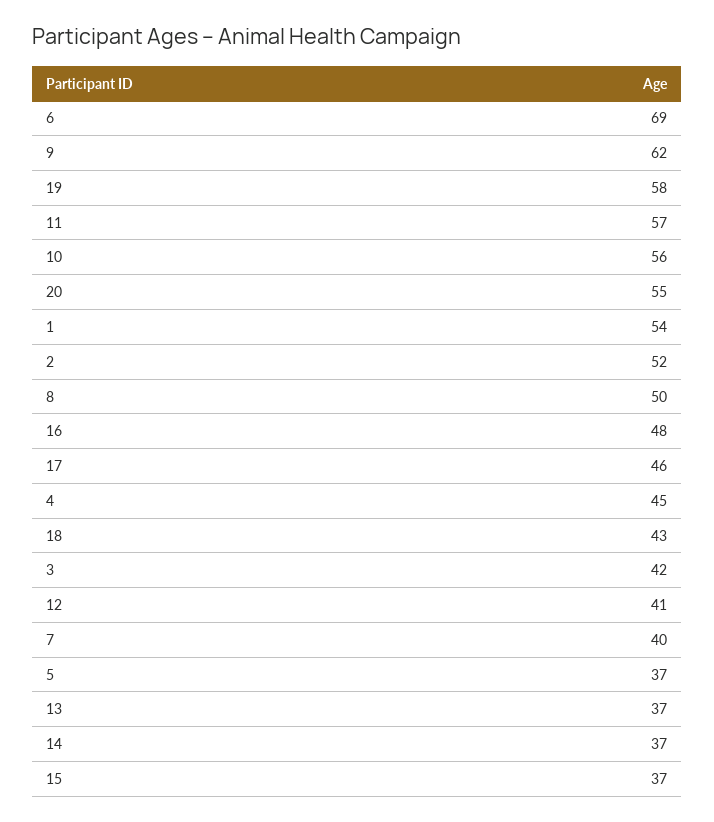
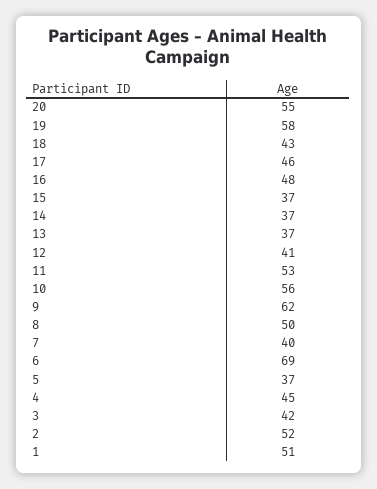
  {
    "6": 69,
    "9": 62,
    "19": 58,
-   "11": 57,
+   "11": 53,
    "10": 56,
    "20": 55,
-   "1": 54,
+   "1": 51,
    "2": 52,
    "8": 50,
    "16": 48,
    "17": 46,
    "4": 45,
    "18": 43,
    "3": 42,
    "12": 41,
    "7": 40,
    "5": 37,
    "13": 37,
    "14": 37,
    "15": 37
  }

